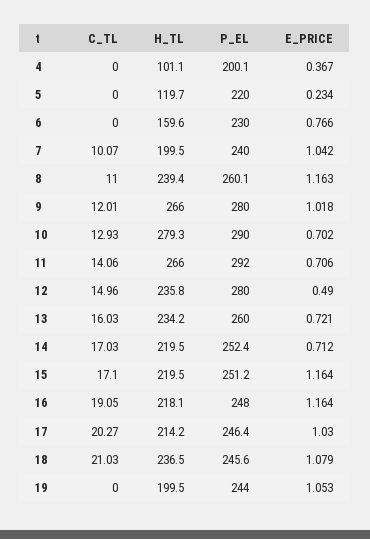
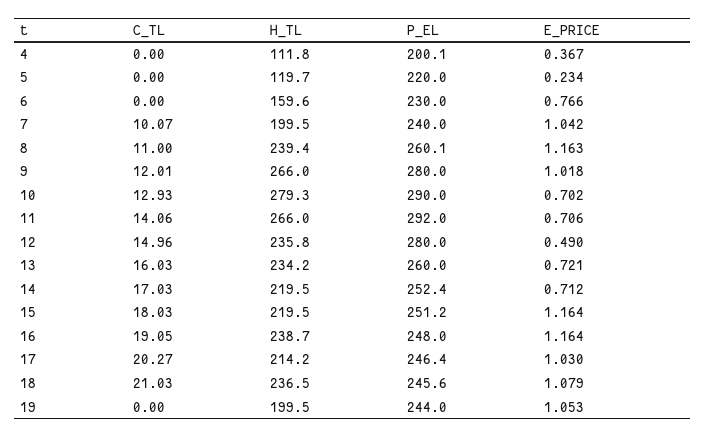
  {
    "C_TL": {
      "4": 0,
      "5": 0,
      "6": 0,
      "7": 10.07,
      "8": 11,
      "9": 12.01,
      "10": 12.93,
      "11": 14.06,
      "12": 14.96,
      "13": 16.03,
      "14": 17.03,
-     "15": 17.1,
+     "15": 18.03,
      "16": 19.05,
      "17": 20.27,
      "18": 21.03,
      "19": 0
    },
    "H_TL": {
-     "4": 101.1,
+     "4": 111.8,
      "5": 119.7,
      "6": 159.6,
      "7": 199.5,
      "8": 239.4,
      "9": 266,
      "10": 279.3,
      "11": 266,
      "12": 235.8,
      "13": 234.2,
      "14": 219.5,
      "15": 219.5,
-     "16": 218.1,
+     "16": 238.7,
      "17": 214.2,
      "18": 236.5,
      "19": 199.5
    },
    "P_EL": {
      "4": 200.1,
      "5": 220,
      "6": 230,
      "7": 240,
      "8": 260.1,
      "9": 280,
      "10": 290,
      "11": 292,
      "12": 280,
      "13": 260,
      "14": 252.4,
      "15": 251.2,
      "16": 248,
      "17": 246.4,
      "18": 245.6,
      "19": 244
    },
    "E_PRICE": {
      "4": 0.367,
      "5": 0.234,
      "6": 0.766,
      "7": 1.042,
      "8": 1.163,
      "9": 1.018,
      "10": 0.702,
      "11": 0.706,
      "12": 0.49,
      "13": 0.721,
      "14": 0.712,
      "15": 1.164,
      "16": 1.164,
      "17": 1.03,
      "18": 1.079,
      "19": 1.053
    }
  }

